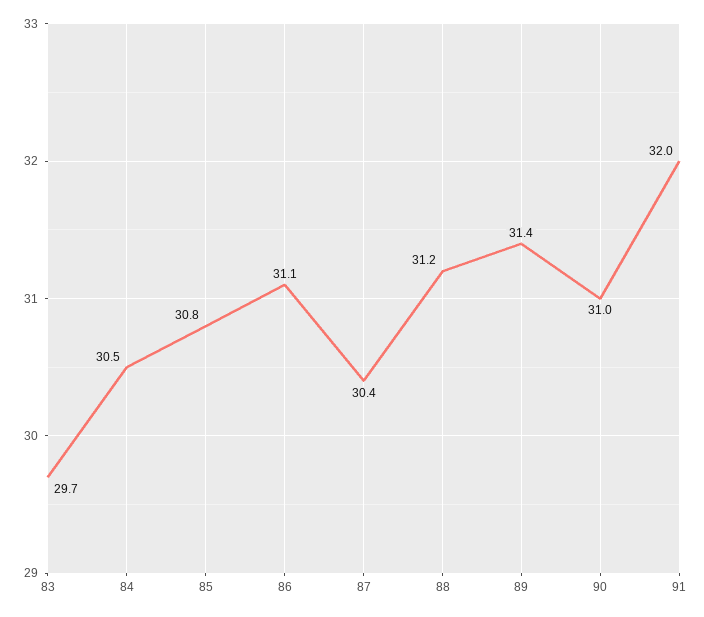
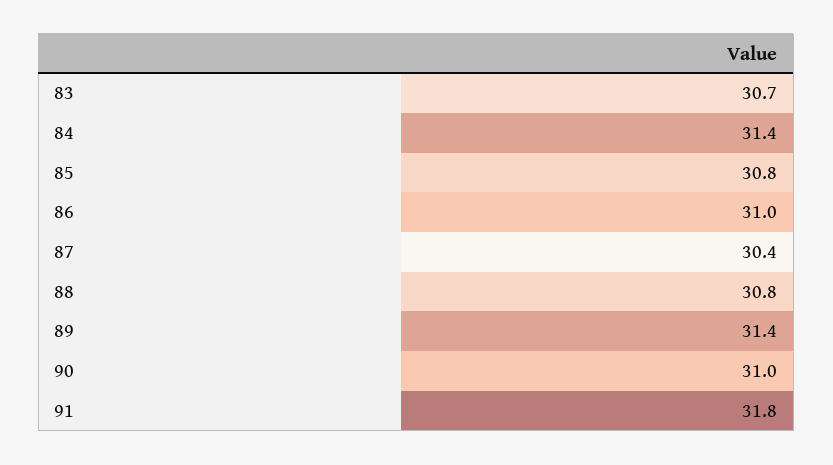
  {
-   "83": 29.7,
+   "83": 30.7,
-   "84": 30.5,
+   "84": 31.4,
    "85": 30.8,
-   "86": 31.1,
+   "86": 31,
    "87": 30.4,
-   "88": 31.2,
+   "88": 30.8,
    "89": 31.4,
    "90": 31,
-   "91": 32
+   "91": 31.8
  }

